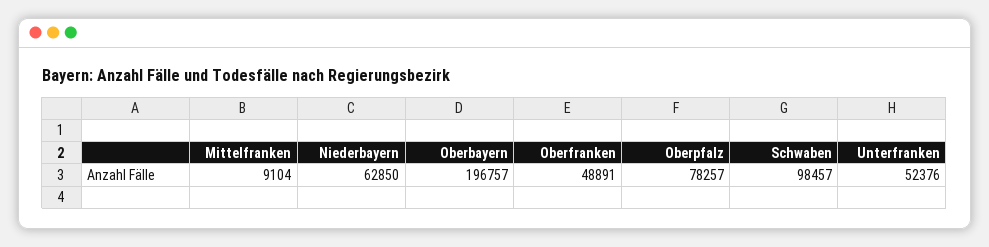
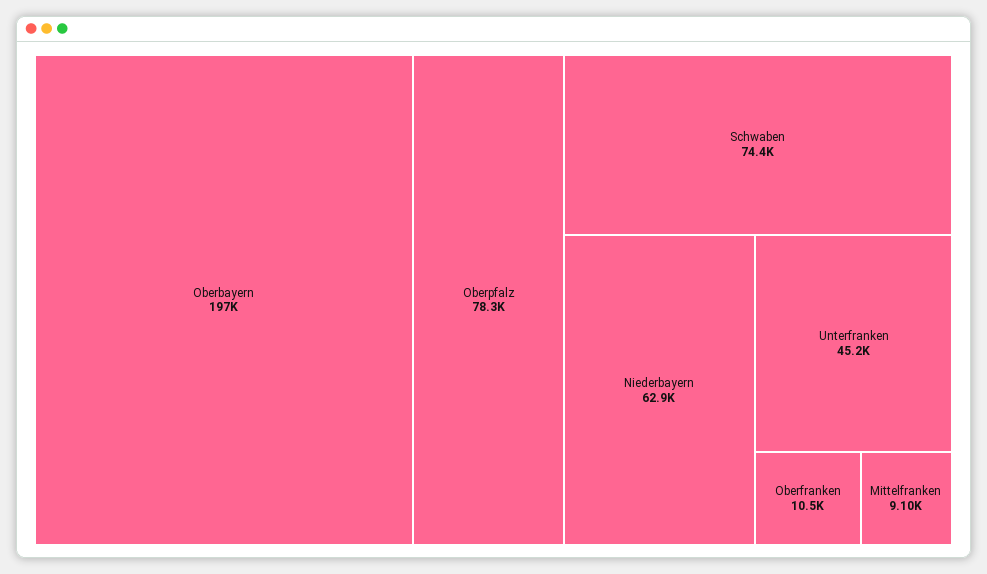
  {
    "Mittelfranken": 9104,
    "Niederbayern": 62850,
    "Oberbayern": 196757,
-   "Oberfranken": 48891,
+   "Oberfranken": 10500,
    "Oberpfalz": 78257,
-   "Schwaben": 98457,
+   "Schwaben": 74400,
-   "Unterfranken": 52376
+   "Unterfranken": 45200
  }

